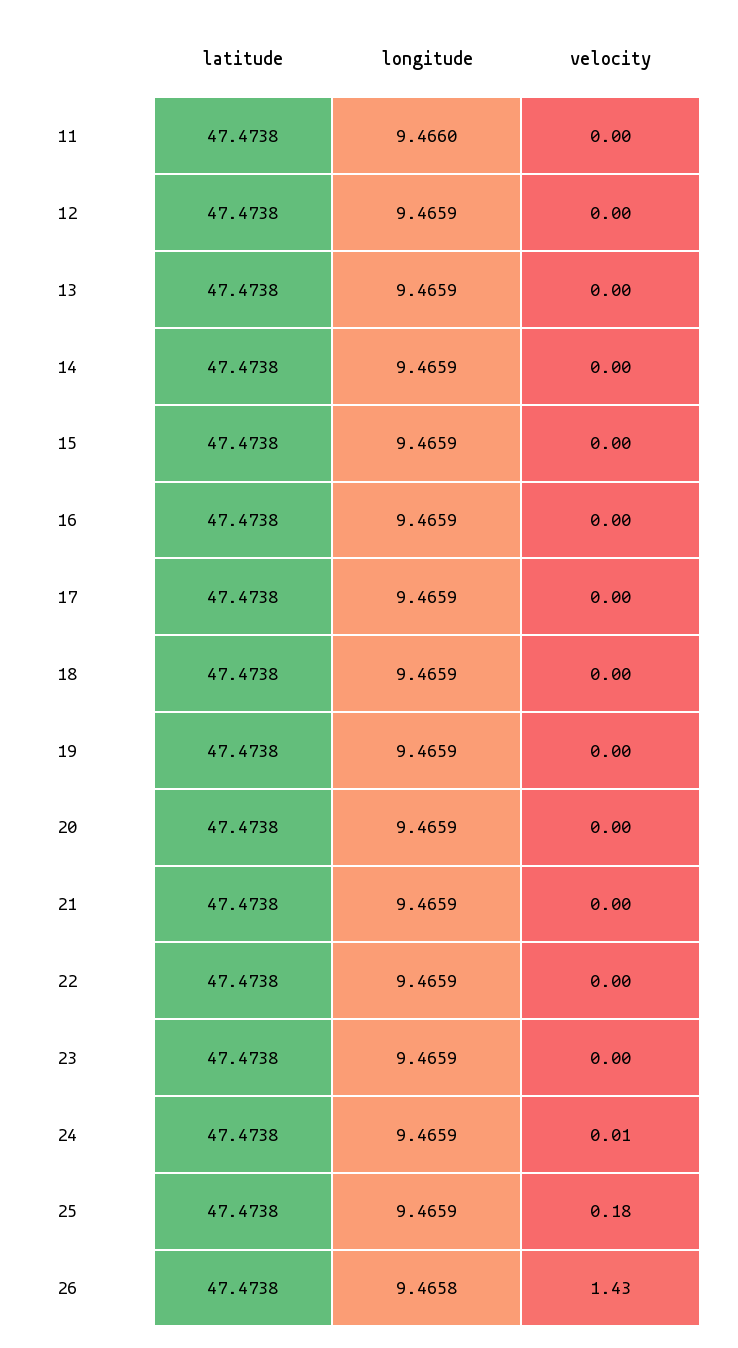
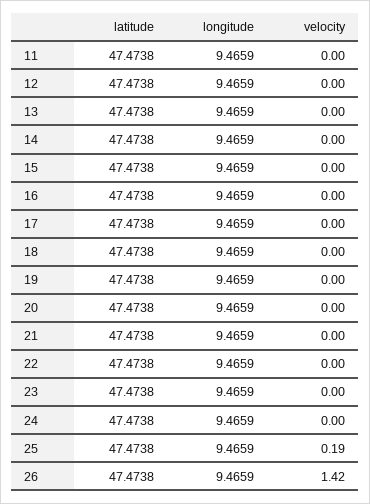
  {
    "latitude": {
      "11": 47.4738,
      "12": 47.4738,
      "13": 47.4738,
      "14": 47.4738,
      "15": 47.4738,
      "16": 47.4738,
      "17": 47.4738,
      "18": 47.4738,
      "19": 47.4738,
      "20": 47.4738,
      "21": 47.4738,
      "22": 47.4738,
      "23": 47.4738,
      "24": 47.4738,
      "25": 47.4738,
      "26": 47.4738
    },
    "longitude": {
-     "11": 9.466,
+     "11": 9.4659,
      "12": 9.4659,
      "13": 9.4659,
      "14": 9.4659,
      "15": 9.4659,
      "16": 9.4659,
      "17": 9.4659,
      "18": 9.4659,
      "19": 9.4659,
      "20": 9.4659,
      "21": 9.4659,
      "22": 9.4659,
      "23": 9.4659,
      "24": 9.4659,
      "25": 9.4659,
-     "26": 9.4658
+     "26": 9.4659
    },
    "velocity": {
      "11": 0,
      "12": 0,
      "13": 0,
      "14": 0,
      "15": 0,
      "16": 0,
      "17": 0,
      "18": 0,
      "19": 0,
      "20": 0,
      "21": 0,
      "22": 0,
      "23": 0,
-     "24": 0.01,
+     "24": 0,
-     "25": 0.18,
+     "25": 0.19,
-     "26": 1.43
+     "26": 1.42
    }
  }

